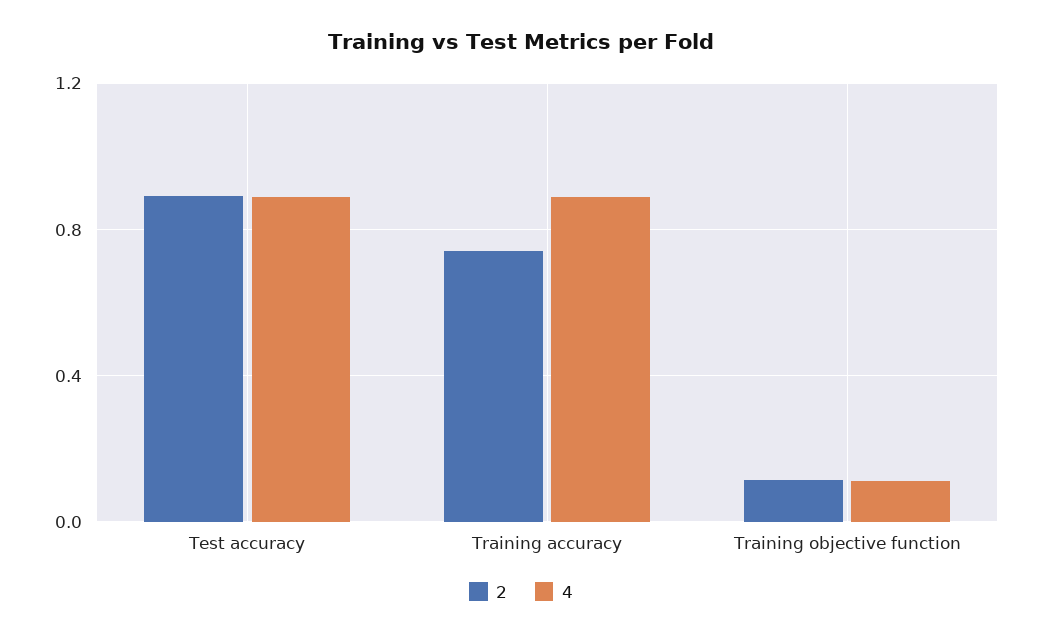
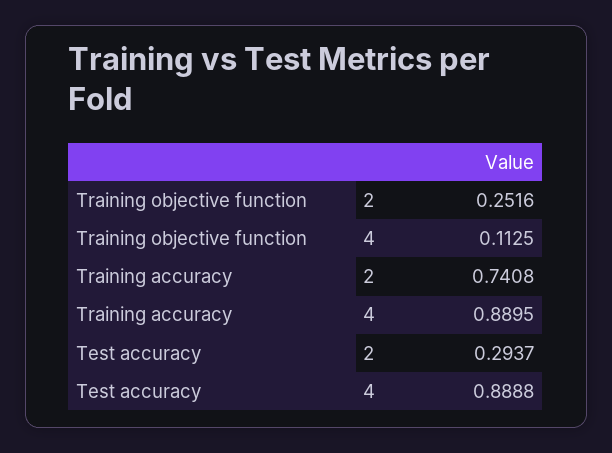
  {
    "2": {
-     "Test accuracy": 0.9,
+     "Test accuracy": 0.2937,
      "Training accuracy": 0.7408,
-     "Training objective function": 0.1
+     "Training objective function": 0.2516
    },
    "4": {
      "Test accuracy": 0.8888,
      "Training accuracy": 0.8895,
      "Training objective function": 0.1125
    }
  }

